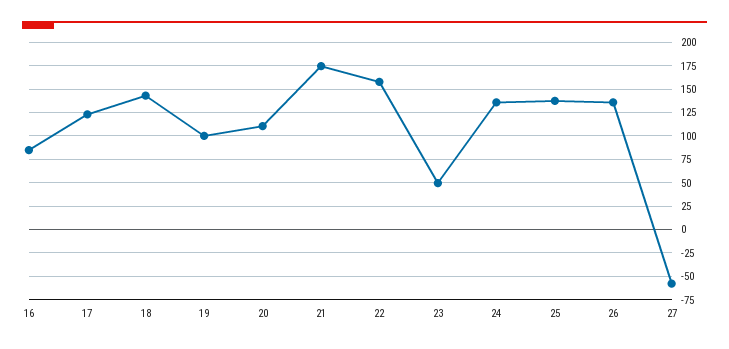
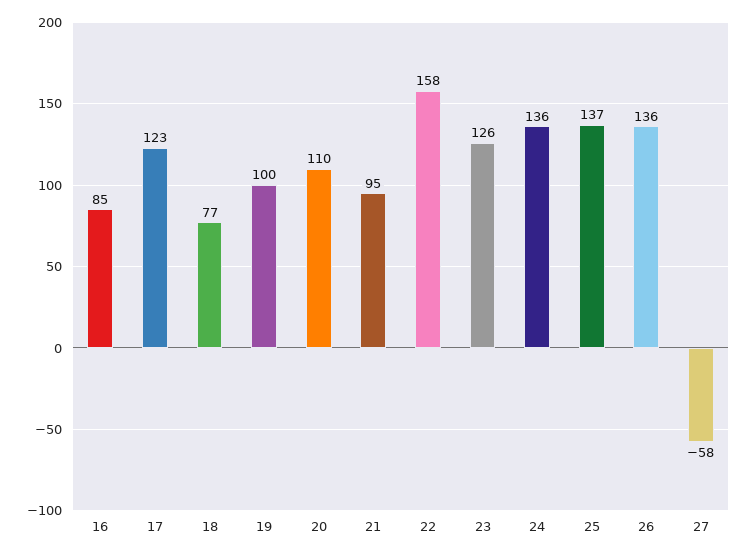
  {
    "16": 85,
    "17": 123,
-   "18": 150,
+   "18": 77,
    "19": 100,
    "20": 110,
-   "21": 175,
+   "21": 95,
    "22": 158,
-   "23": 50,
+   "23": 126,
    "24": 136,
    "25": 137,
    "26": 136,
    "27": -58
  }

